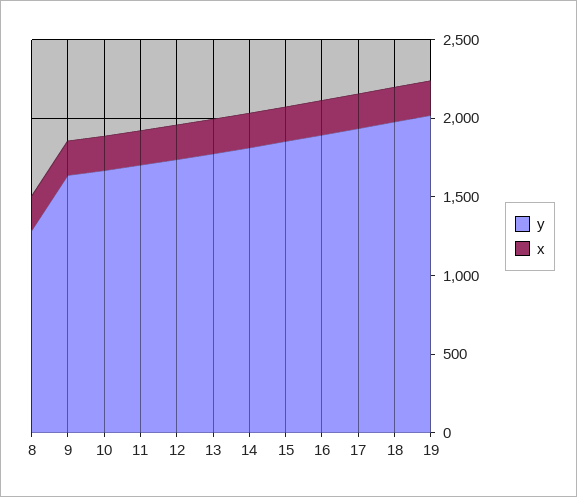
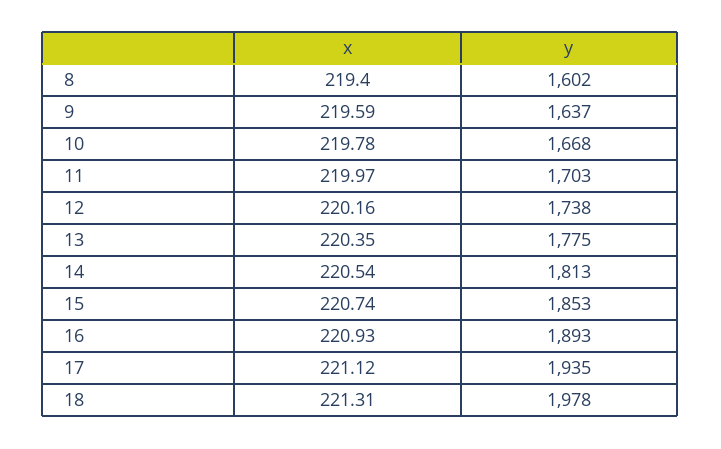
  {
    "y": {
-     "8": 1300,
+     "8": 1602,
      "9": 1637,
      "10": 1668,
      "11": 1703,
      "12": 1738,
      "13": 1775,
      "14": 1813,
      "15": 1853,
      "16": 1893,
      "17": 1935,
-     "18": 1978,
+     "18": 1978
-     "19": 2000
    },
    "x": {
      "8": 219.4,
      "9": 219.59,
      "10": 219.78,
      "11": 219.97,
      "12": 220.16,
      "13": 220.35,
      "14": 220.54,
      "15": 220.74,
      "16": 220.93,
      "17": 221.12,
-     "18": 221.31,
+     "18": 221.31
-     "19": 200
    }
  }

